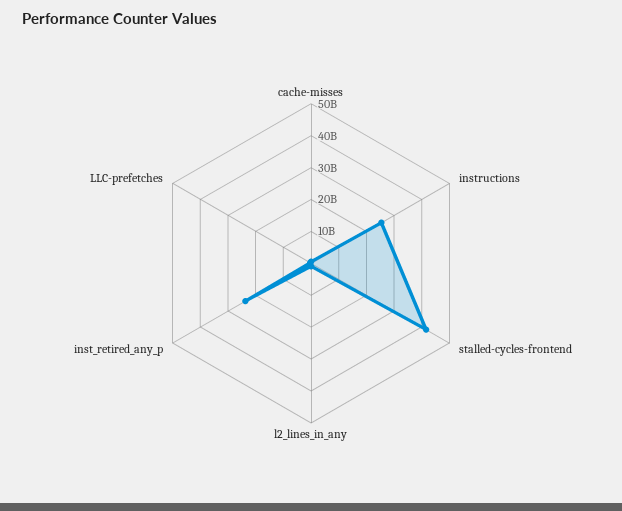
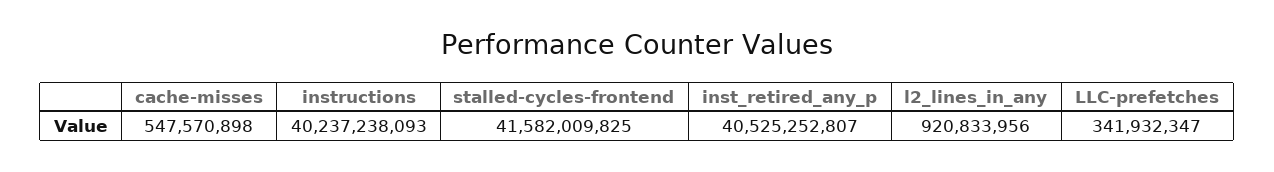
  {
    "cache-misses": 547570898,
-   "instructions": 25000000000,
+   "instructions": 40237238093,
    "stalled-cycles-frontend": 41582009825,
    "l2_lines_in_any": 920833956,
-   "inst_retired_any_p": 25000000000,
+   "inst_retired_any_p": 40525252807,
    "LLC-prefetches": 341932347
  }

